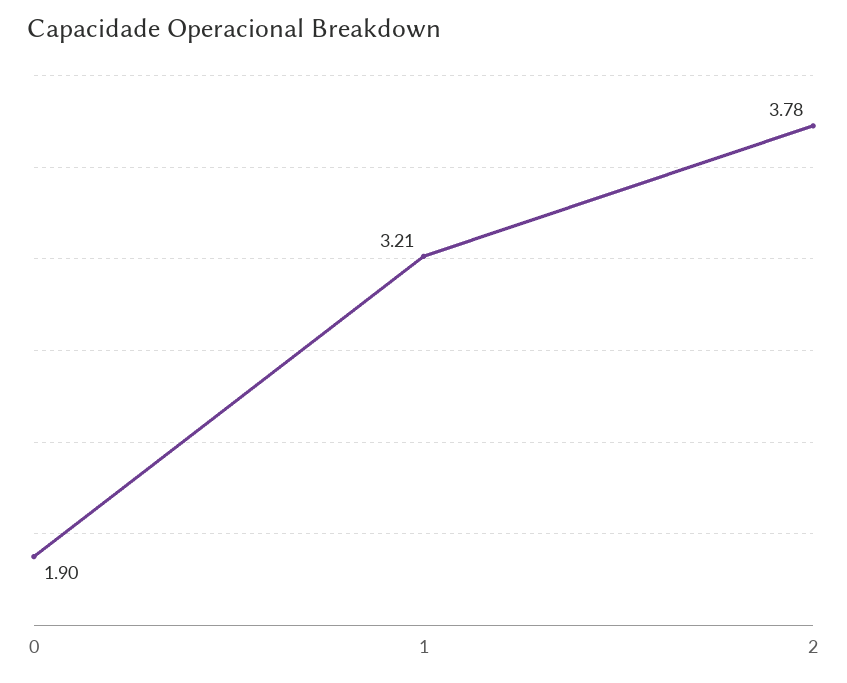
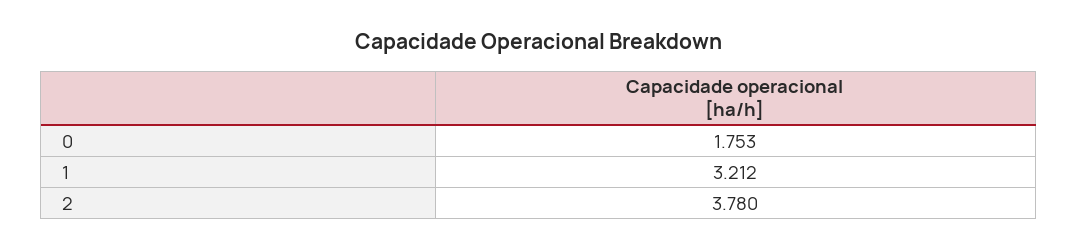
  {
-   "0": 1.9,
+   "0": 1.753,
    "1": 3.212,
    "2": 3.78
  }

